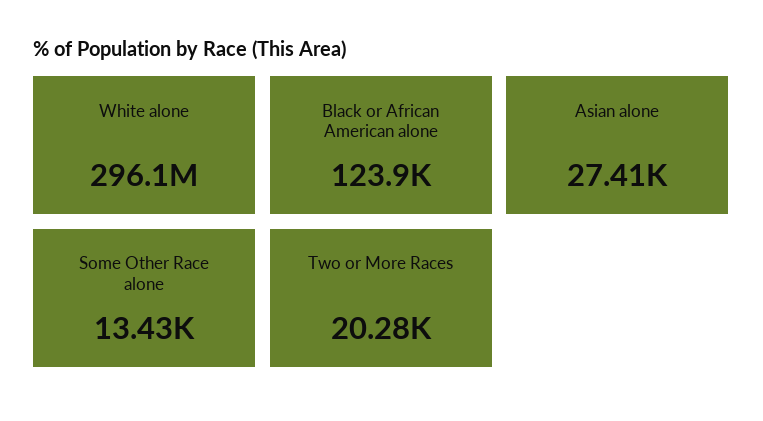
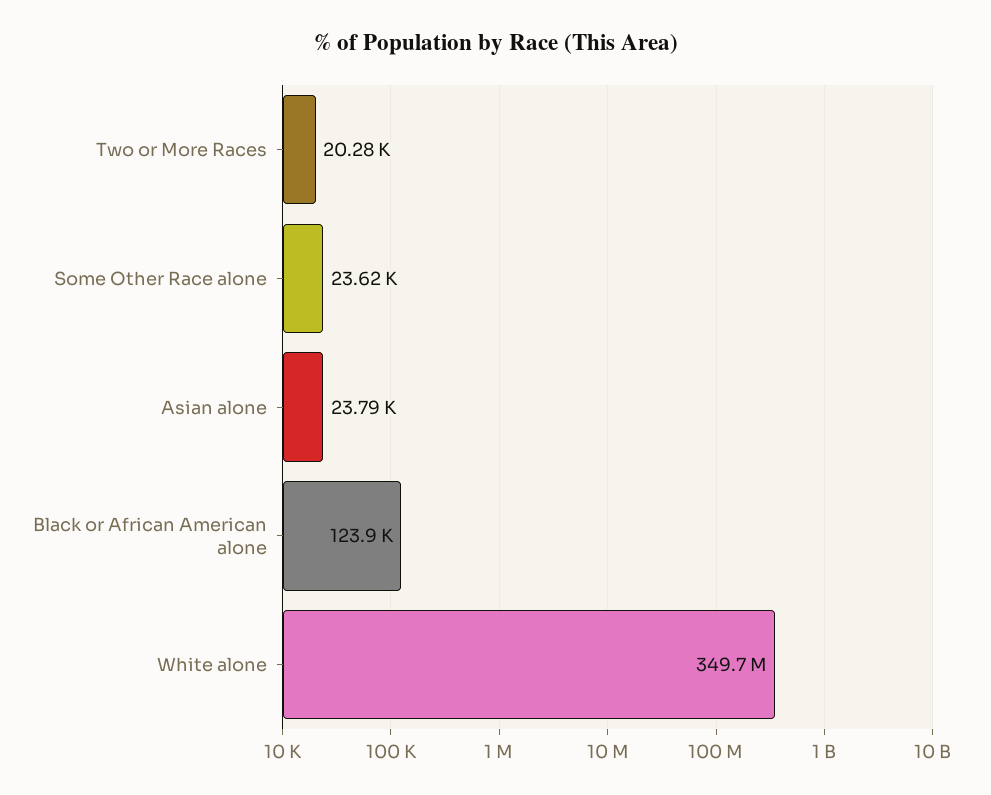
  {
-   "White alone": 296100000,
+   "White alone": 349700000,
    "Black or African American alone": 123900,
-   "Asian alone": 27410,
+   "Asian alone": 23790,
-   "Some Other Race alone": 13430,
+   "Some Other Race alone": 23620,
    "Two or More Races": 20280
  }

